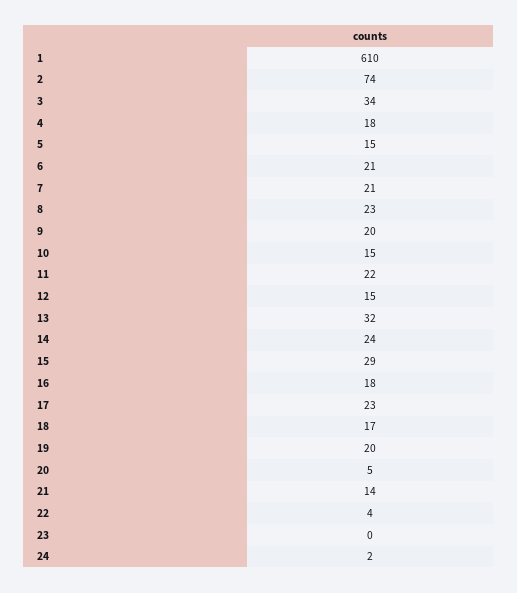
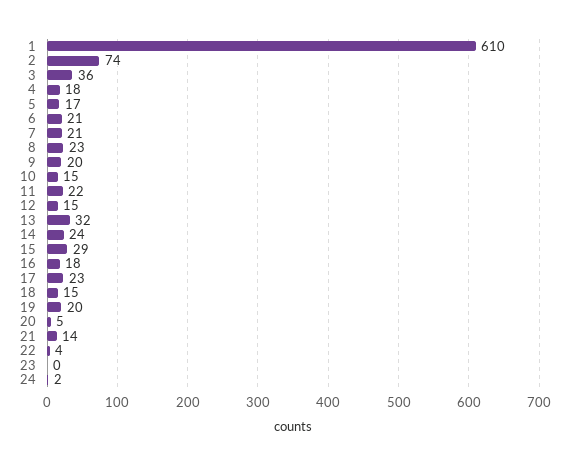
  {
    "1": 610,
    "2": 74,
-   "3": 34,
+   "3": 36,
    "4": 18,
-   "5": 15,
+   "5": 17,
    "6": 21,
    "7": 21,
    "8": 23,
    "9": 20,
    "10": 15,
    "11": 22,
    "12": 15,
    "13": 32,
    "14": 24,
    "15": 29,
    "16": 18,
    "17": 23,
-   "18": 17,
+   "18": 15,
    "19": 20,
    "20": 5,
    "21": 14,
    "22": 4,
    "23": 0,
    "24": 2
  }

